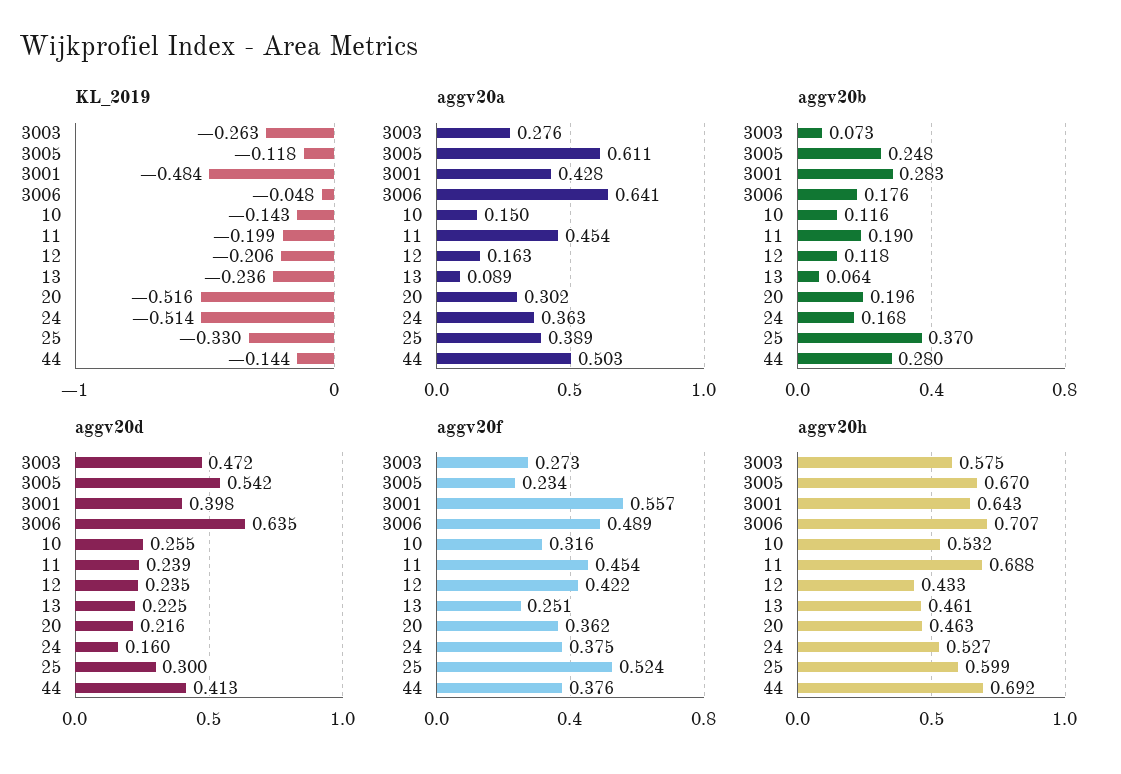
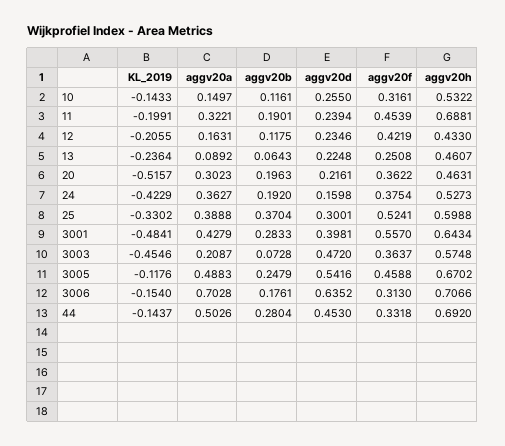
  {
    "KL_2019": {
-     "3003": -0.263,
+     "3003": -0.4546,
      "3005": -0.1176,
      "3001": -0.4841,
-     "3006": -0.048,
+     "3006": -0.154,
      "10": -0.1433,
      "11": -0.1991,
      "12": -0.2055,
      "13": -0.2364,
      "20": -0.5157,
-     "24": -0.514,
+     "24": -0.4229,
      "25": -0.3302,
      "44": -0.1437
    },
    "aggv20a": {
-     "3003": 0.276,
+     "3003": 0.2087,
-     "3005": 0.611,
+     "3005": 0.4883,
      "3001": 0.4279,
-     "3006": 0.641,
+     "3006": 0.7028,
      "10": 0.1497,
-     "11": 0.454,
+     "11": 0.3221,
      "12": 0.1631,
      "13": 0.0892,
      "20": 0.3023,
      "24": 0.3627,
      "25": 0.3888,
      "44": 0.5026
    },
    "aggv20b": {
      "3003": 0.0728,
      "3005": 0.2479,
      "3001": 0.2833,
      "3006": 0.1761,
      "10": 0.1161,
      "11": 0.1901,
      "12": 0.1175,
      "13": 0.0643,
      "20": 0.1963,
-     "24": 0.168,
+     "24": 0.192,
      "25": 0.3704,
      "44": 0.2804
    },
    "aggv20d": {
      "3003": 0.472,
      "3005": 0.5416,
      "3001": 0.3981,
      "3006": 0.6352,
      "10": 0.255,
      "11": 0.2394,
      "12": 0.2346,
      "13": 0.2248,
      "20": 0.2161,
      "24": 0.1598,
      "25": 0.3001,
-     "44": 0.413
+     "44": 0.453
    },
    "aggv20f": {
-     "3003": 0.273,
+     "3003": 0.3637,
-     "3005": 0.234,
+     "3005": 0.4588,
      "3001": 0.557,
-     "3006": 0.489,
+     "3006": 0.313,
      "10": 0.3161,
      "11": 0.4539,
      "12": 0.4219,
      "13": 0.2508,
      "20": 0.3622,
      "24": 0.3754,
      "25": 0.5241,
-     "44": 0.376
+     "44": 0.3318
    },
    "aggv20h": {
      "3003": 0.5748,
      "3005": 0.6702,
      "3001": 0.6434,
      "3006": 0.7066,
      "10": 0.5322,
      "11": 0.6881,
      "12": 0.433,
      "13": 0.4607,
      "20": 0.4631,
      "24": 0.5273,
      "25": 0.5988,
      "44": 0.692
    }
  }

